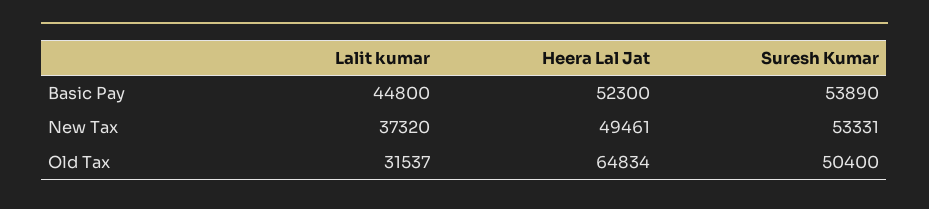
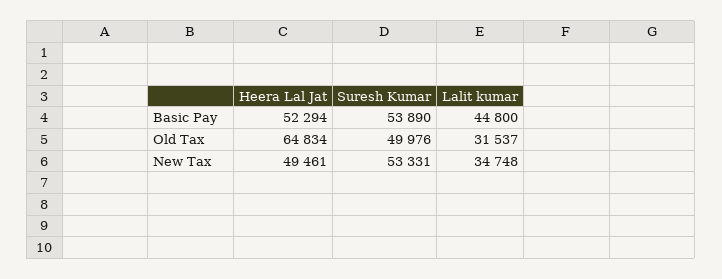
  {
    "Lalit kumar": {
      "Basic Pay": 44800,
-     "New Tax": 37320,
+     "New Tax": 34748,
      "Old Tax": 31537
    },
    "Heera Lal Jat": {
-     "Basic Pay": 52300,
+     "Basic Pay": 52294,
      "New Tax": 49461,
      "Old Tax": 64834
    },
    "Suresh Kumar": {
      "Basic Pay": 53890,
      "New Tax": 53331,
-     "Old Tax": 50400
+     "Old Tax": 49976
    }
  }

